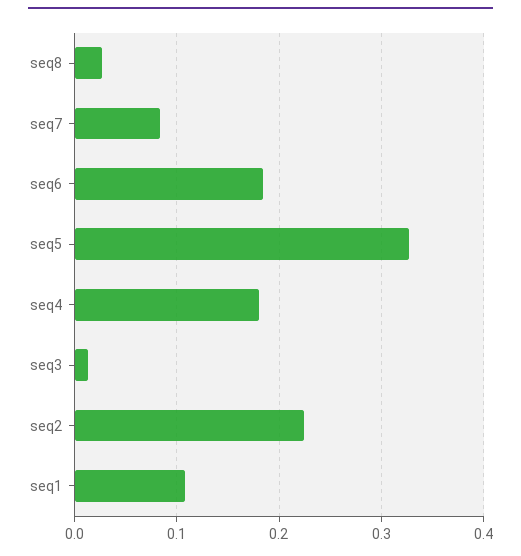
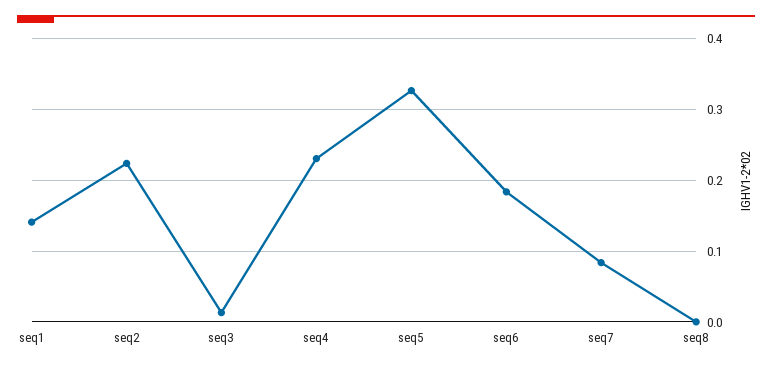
  {
-   "seq8": 0.03,
+   "seq8": 0,
    "seq7": 0.08,
    "seq6": 0.18,
    "seq5": 0.33,
-   "seq4": 0.18,
+   "seq4": 0.23,
    "seq3": 0.01,
    "seq2": 0.22,
-   "seq1": 0.11
+   "seq1": 0.14
  }

